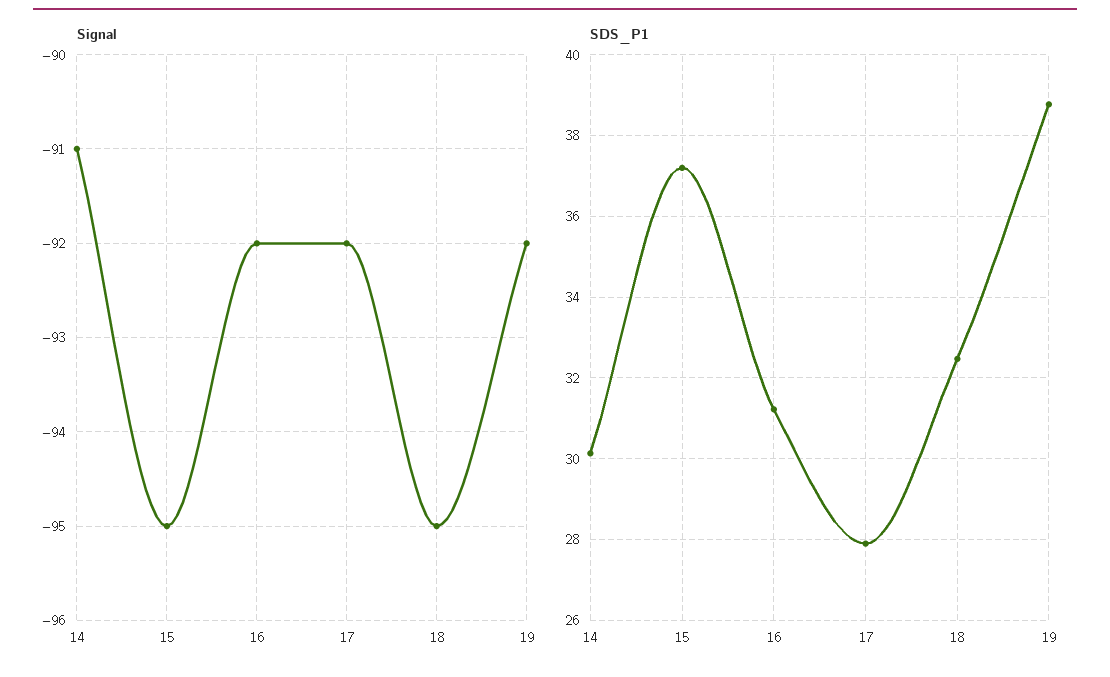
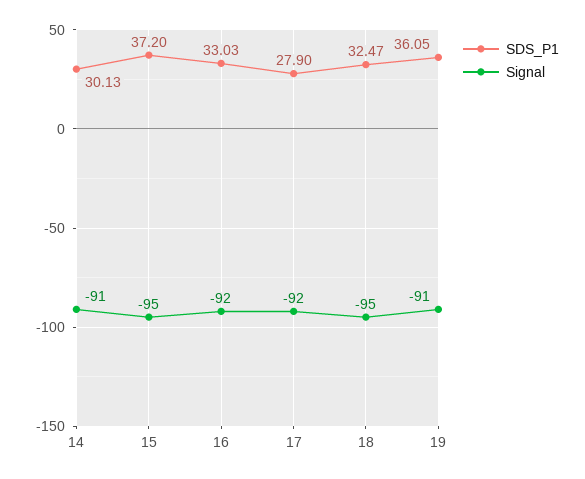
  {
    "Signal": {
      "14": -91,
      "15": -95,
      "16": -92,
      "17": -92,
      "18": -95,
-     "19": -92
+     "19": -91
    },
    "SDS_P1": {
      "14": 30.13,
      "15": 37.2,
-     "16": 31.2,
+     "16": 33.03,
      "17": 27.9,
      "18": 32.47,
-     "19": 38.8
+     "19": 36.05
    }
  }

